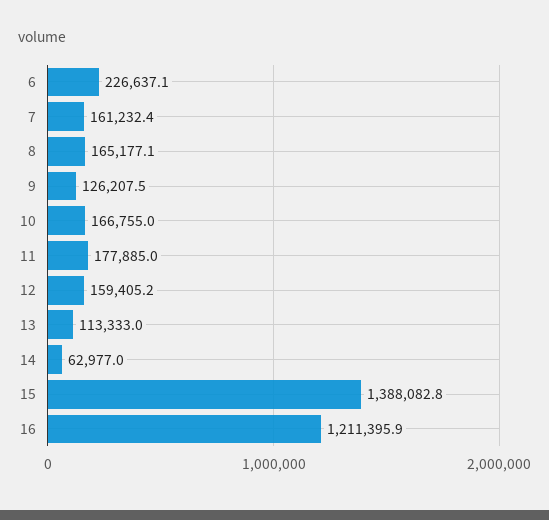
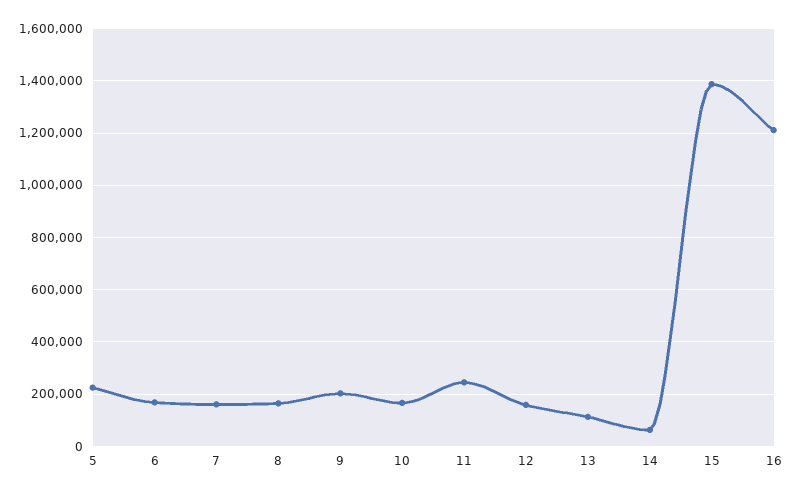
  {
-   "6": 226637.1,
+   "6": 175000,
    "7": 161232.4,
    "8": 165177.1,
-   "9": 126207.5,
+   "9": 200000,
    "10": 166755,
-   "11": 177885,
+   "11": 250000,
    "12": 159405.2,
    "13": 113333,
    "14": 62977,
    "15": 1388082.8,
-   "16": 1211395.9
+   "16": 1211395.9,
+   "5": 225000
  }

